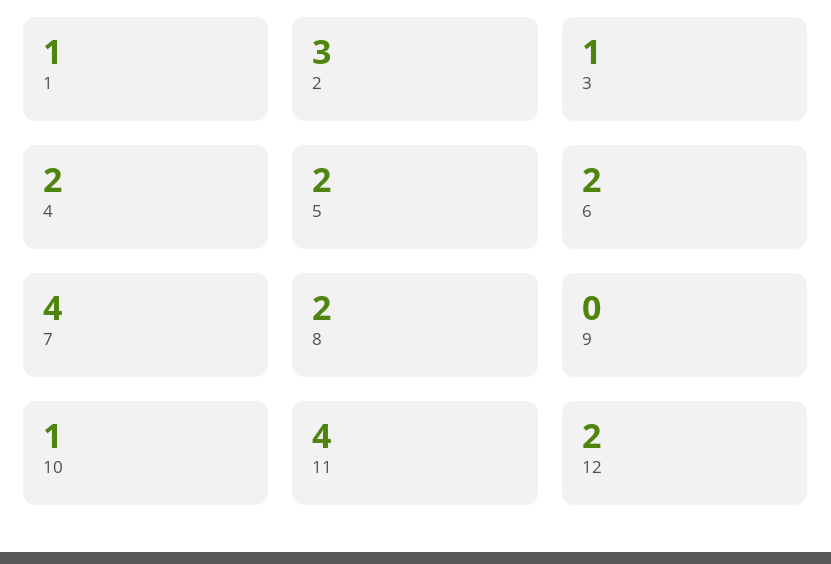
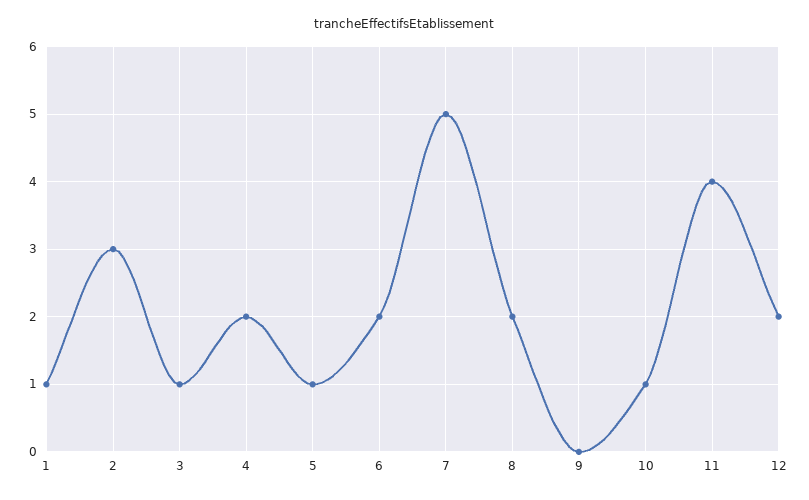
  {
    "1": 1,
    "2": 3,
    "3": 1,
    "4": 2,
-   "5": 2,
+   "5": 1,
    "6": 2,
-   "7": 4,
+   "7": 5,
    "8": 2,
    "9": 0,
    "10": 1,
    "11": 4,
    "12": 2
  }

